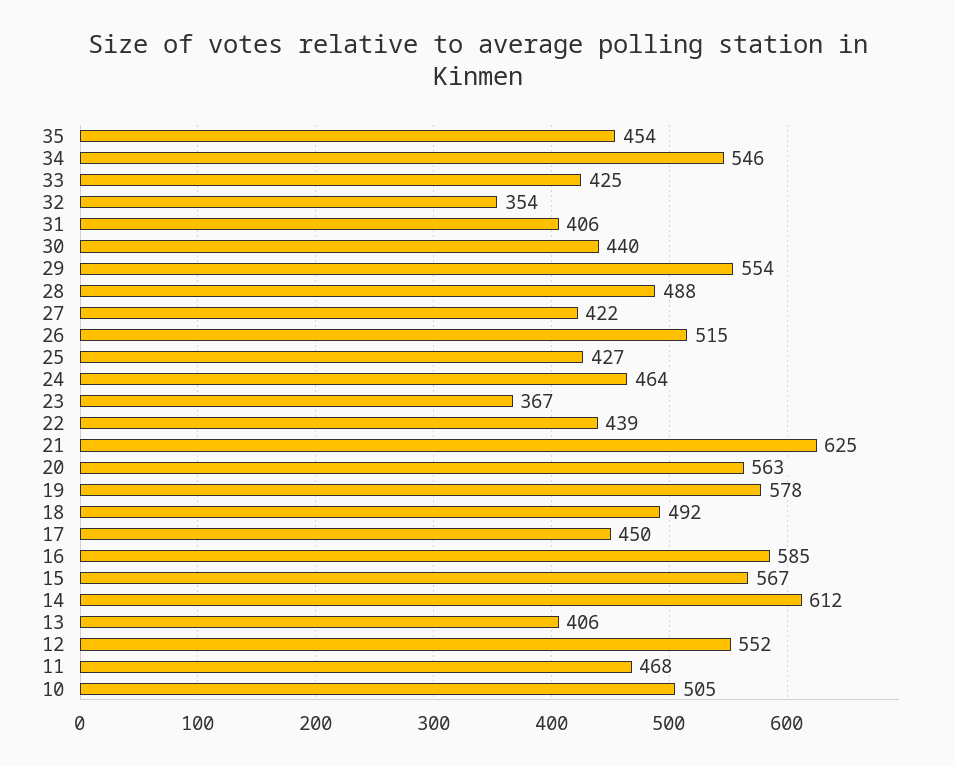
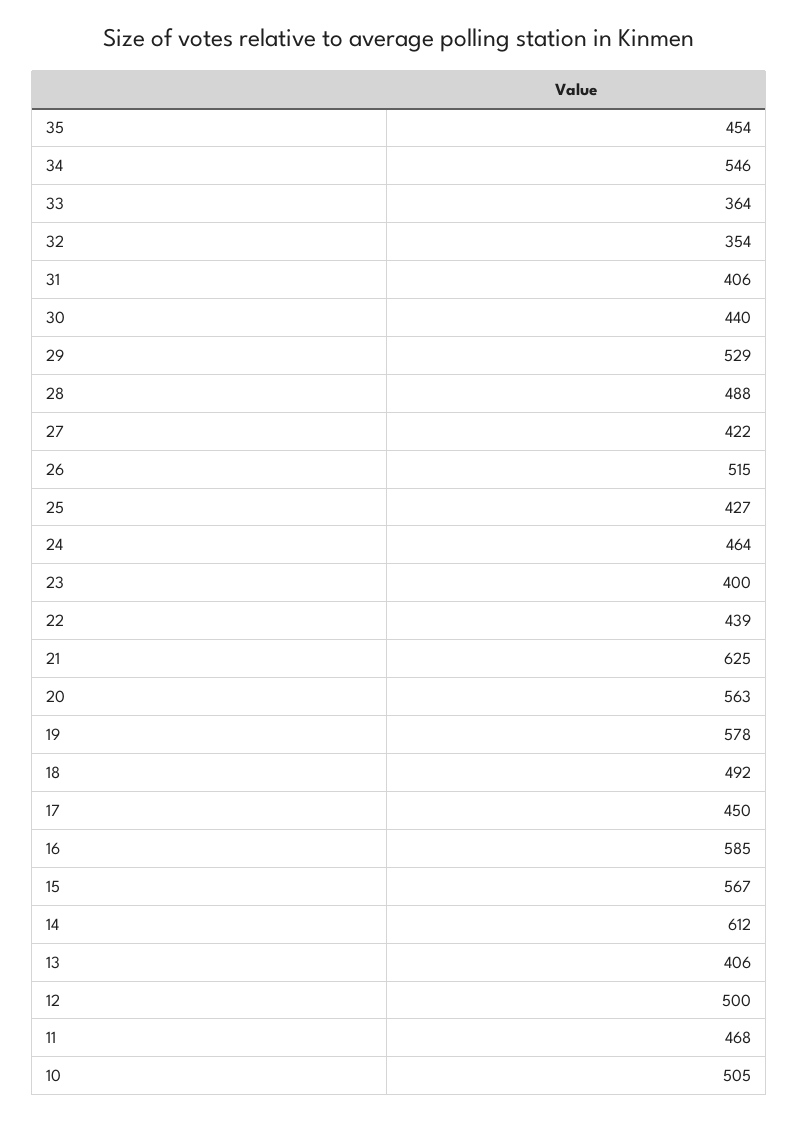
  {
    "35": 454,
    "34": 546,
-   "33": 425,
+   "33": 364,
    "32": 354,
    "31": 406,
    "30": 440,
-   "29": 554,
+   "29": 529,
    "28": 488,
    "27": 422,
    "26": 515,
    "25": 427,
    "24": 464,
-   "23": 367,
+   "23": 400,
    "22": 439,
    "21": 625,
    "20": 563,
    "19": 578,
    "18": 492,
    "17": 450,
    "16": 585,
    "15": 567,
    "14": 612,
    "13": 406,
-   "12": 552,
+   "12": 500,
    "11": 468,
    "10": 505
  }

